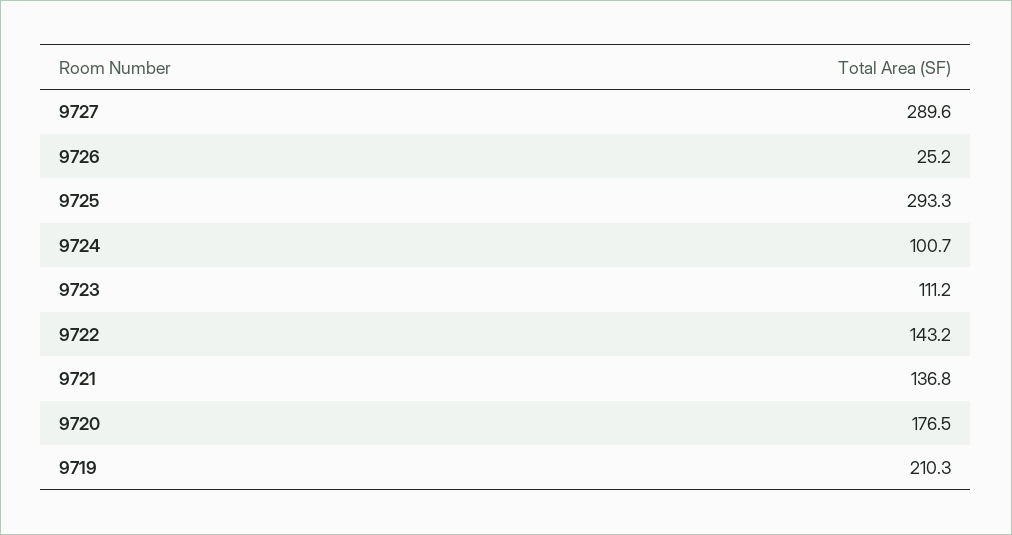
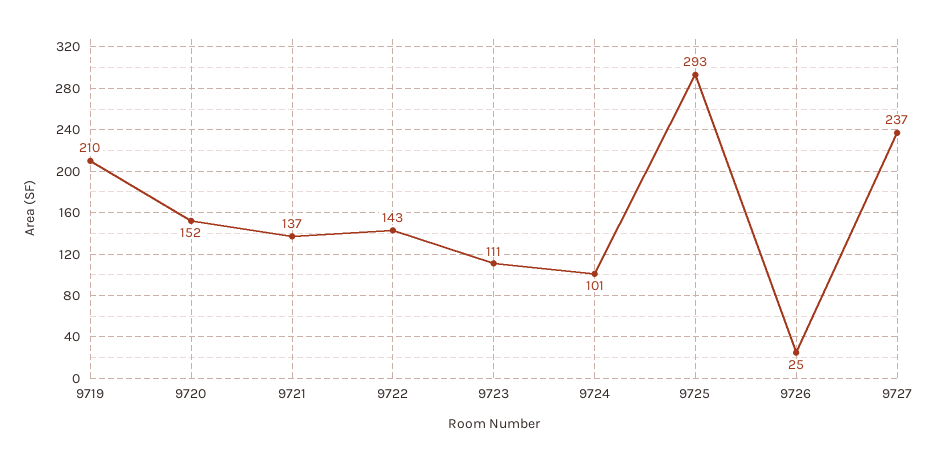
  {
-   "9727": 289.6,
+   "9727": 237,
    "9726": 25.2,
    "9725": 293.3,
    "9724": 100.7,
    "9723": 111.2,
    "9722": 143.2,
    "9721": 136.8,
-   "9720": 176.5,
+   "9720": 152,
    "9719": 210.3
  }

